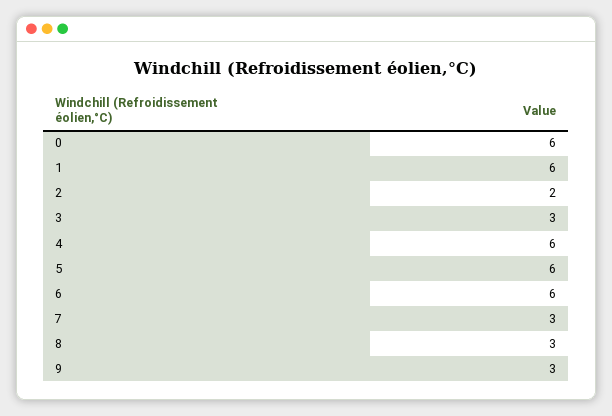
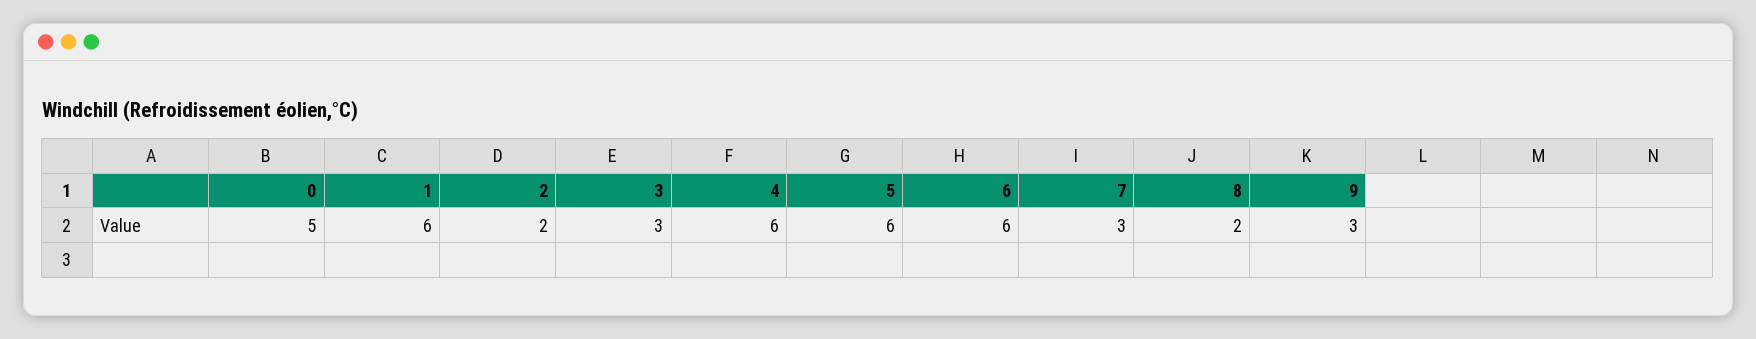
  {
-   "0": 6,
+   "0": 5,
    "1": 6,
    "2": 2,
    "3": 3,
    "4": 6,
    "5": 6,
    "6": 6,
    "7": 3,
-   "8": 3,
+   "8": 2,
    "9": 3
  }

